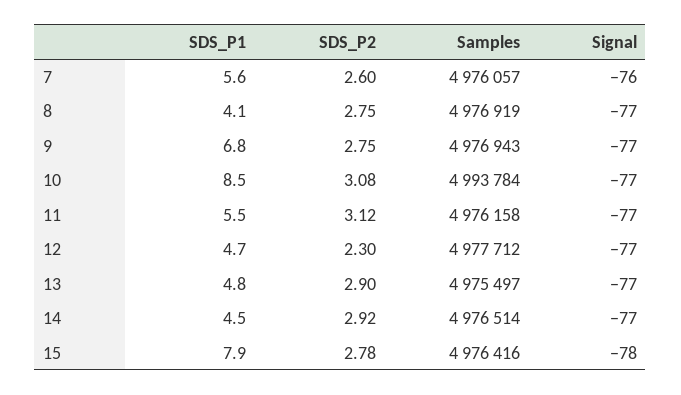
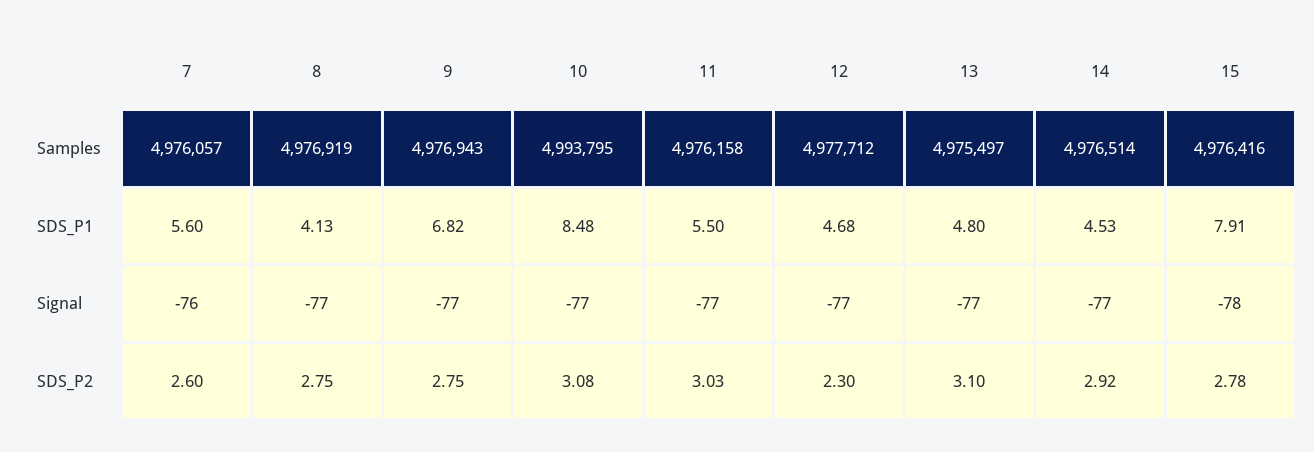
  {
    "SDS_P1": {
      "7": 5.6,
      "8": 4.13,
      "9": 6.82,
      "10": 8.48,
      "11": 5.5,
      "12": 4.68,
      "13": 4.8,
      "14": 4.53,
      "15": 7.91
    },
    "SDS_P2": {
      "7": 2.6,
      "8": 2.75,
      "9": 2.75,
      "10": 3.08,
-     "11": 3.12,
+     "11": 3.03,
      "12": 2.3,
-     "13": 2.9,
+     "13": 3.1,
      "14": 2.92,
      "15": 2.78
    },
    "Samples": {
      "7": 4976057,
      "8": 4976919,
      "9": 4976943,
-     "10": 4993784,
+     "10": 4993795,
      "11": 4976158,
      "12": 4977712,
      "13": 4975497,
      "14": 4976514,
      "15": 4976416
    },
    "Signal": {
      "7": -76,
      "8": -77,
      "9": -77,
      "10": -77,
      "11": -77,
      "12": -77,
      "13": -77,
      "14": -77,
      "15": -78
    }
  }

